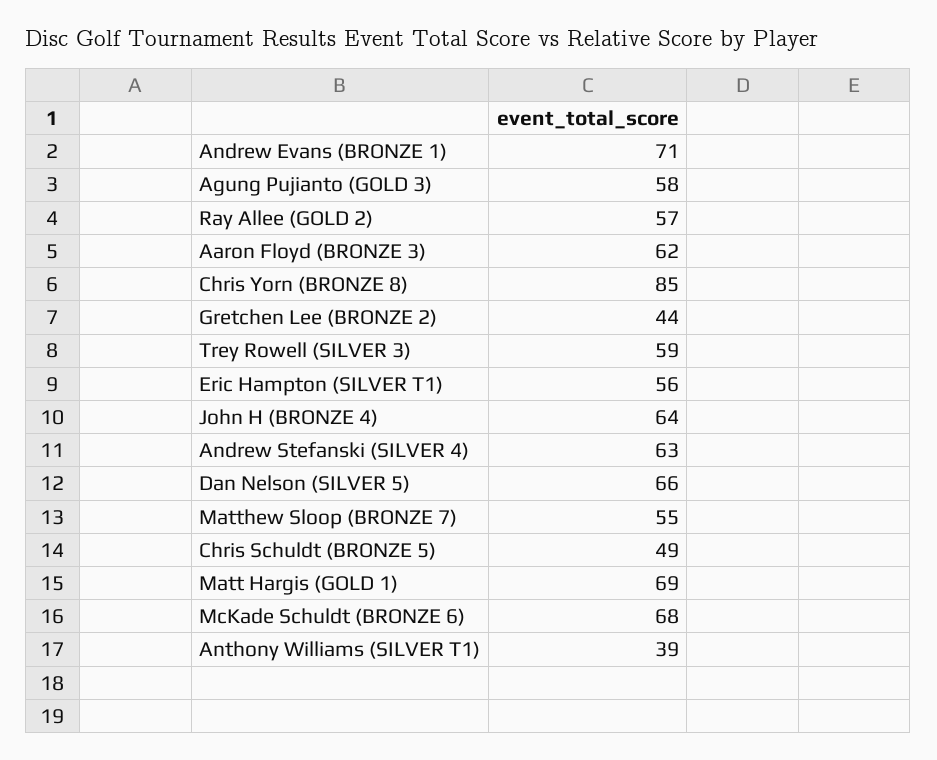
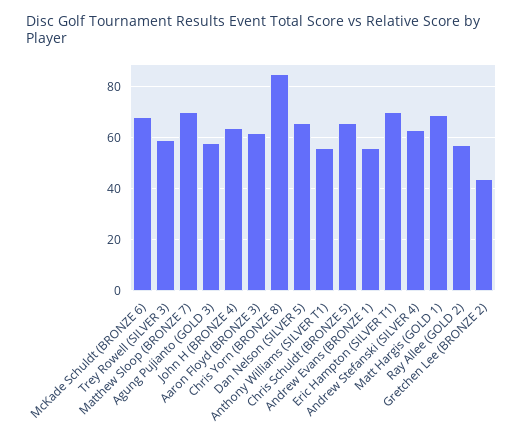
  {
-   "Andrew Evans (BRONZE 1)": 71,
+   "Andrew Evans (BRONZE 1)": 55,
    "Agung Pujianto (GOLD 3)": 58,
    "Ray Allee (GOLD 2)": 57,
    "Aaron Floyd (BRONZE 3)": 62,
    "Chris Yorn (BRONZE 8)": 85,
    "Gretchen Lee (BRONZE 2)": 44,
    "Trey Rowell (SILVER 3)": 59,
-   "Eric Hampton (SILVER T1)": 56,
+   "Eric Hampton (SILVER T1)": 70,
    "John H (BRONZE 4)": 64,
    "Andrew Stefanski (SILVER 4)": 63,
    "Dan Nelson (SILVER 5)": 66,
-   "Matthew Sloop (BRONZE 7)": 55,
+   "Matthew Sloop (BRONZE 7)": 70,
-   "Chris Schuldt (BRONZE 5)": 49,
+   "Chris Schuldt (BRONZE 5)": 65,
    "Matt Hargis (GOLD 1)": 69,
    "McKade Schuldt (BRONZE 6)": 68,
-   "Anthony Williams (SILVER T1)": 39
+   "Anthony Williams (SILVER T1)": 55
  }

